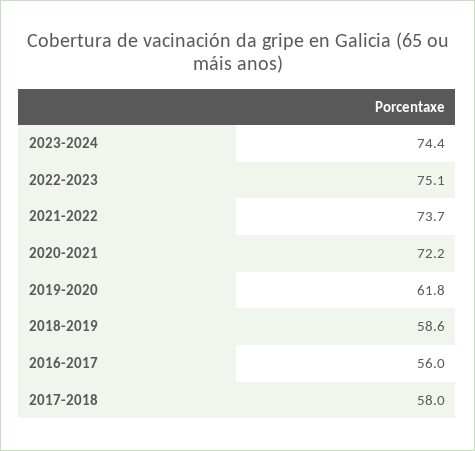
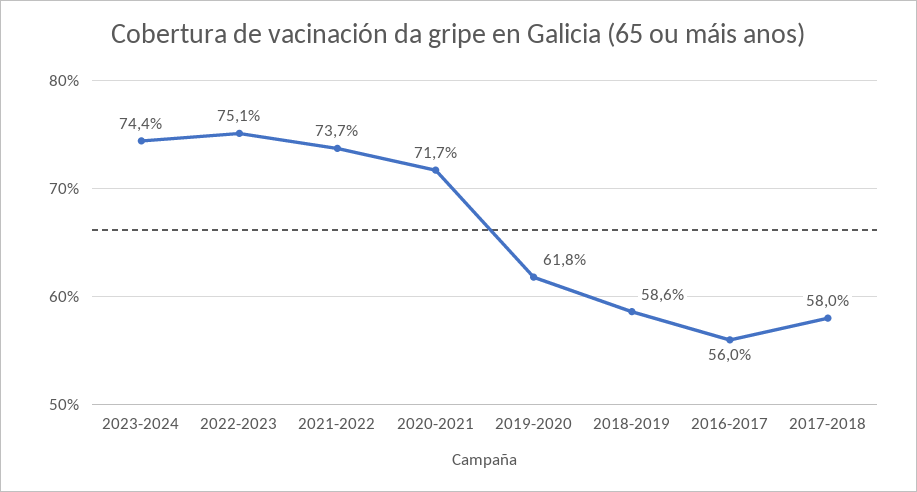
  {
    "2023-2024": 74.4,
    "2022-2023": 75.1,
    "2021-2022": 73.7,
-   "2020-2021": 72.2,
+   "2020-2021": 71.7,
    "2019-2020": 61.8,
    "2018-2019": 58.6,
    "2016-2017": 56,
    "2017-2018": 58
  }

